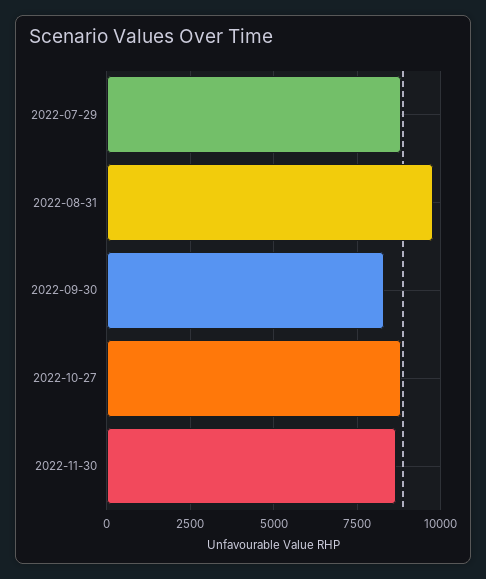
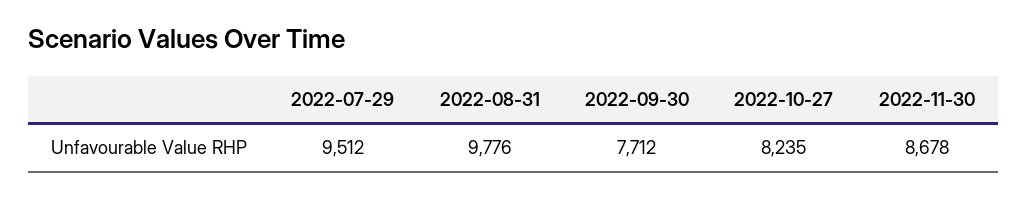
  {
-   "2022-07-29": 8750,
+   "2022-07-29": 9512,
    "2022-08-31": 9776,
-   "2022-09-30": 8250,
+   "2022-09-30": 7712,
-   "2022-10-27": 8750,
+   "2022-10-27": 8235,
    "2022-11-30": 8678
  }

